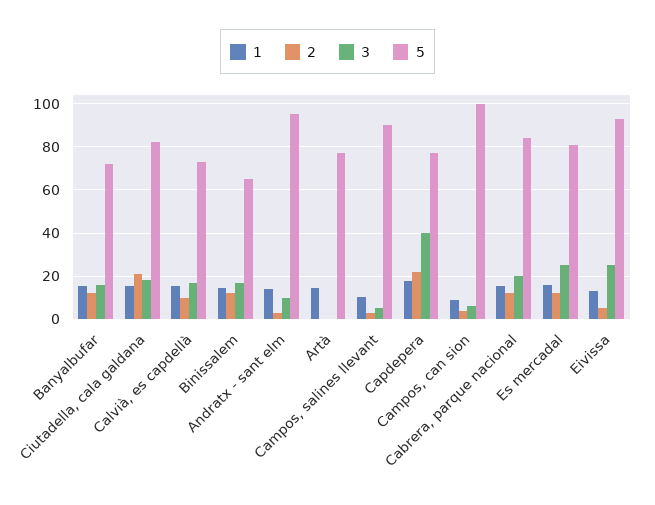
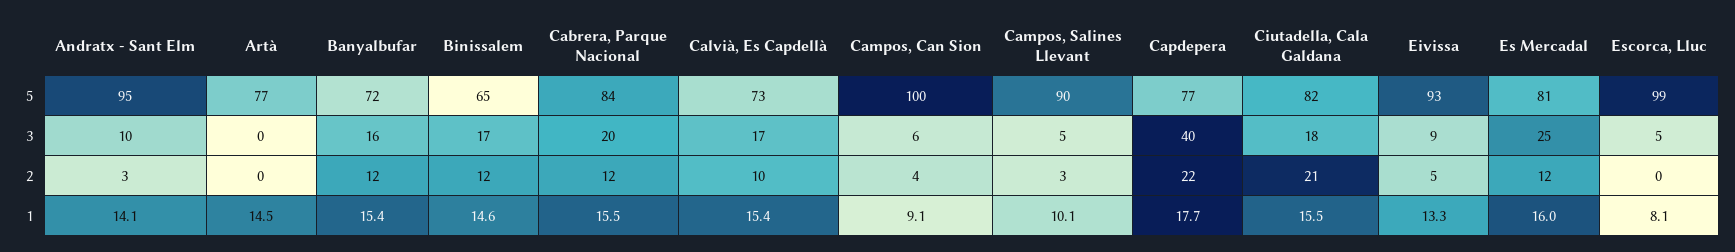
  {
    "1": {
      "Banyalbufar": 15.4,
      "Ciutadella, cala galdana": 15.5,
      "Calvià, es capdellà": 15.4,
      "Binissalem": 14.6,
      "Andratx - sant elm": 14.1,
      "Artà": 14.5,
      "Campos, salines llevant": 10.1,
      "Capdepera": 17.7,
      "Campos, can sion": 9.1,
      "Cabrera, parque nacional": 15.5,
      "Es mercadal": 16,
-     "Eivissa": 13.3
+     "Eivissa": 13.3,
+     "Escorca, Lluc": 8.1
    },
    "2": {
      "Banyalbufar": 12,
      "Ciutadella, cala galdana": 21,
      "Calvià, es capdellà": 10,
      "Binissalem": 12,
      "Andratx - sant elm": 3,
      "Artà": 0,
      "Campos, salines llevant": 3,
      "Capdepera": 22,
      "Campos, can sion": 4,
      "Cabrera, parque nacional": 12,
      "Es mercadal": 12,
-     "Eivissa": 5
+     "Eivissa": 5,
+     "Escorca, Lluc": 0
    },
    "3": {
      "Banyalbufar": 16,
      "Ciutadella, cala galdana": 18,
      "Calvià, es capdellà": 17,
      "Binissalem": 17,
      "Andratx - sant elm": 10,
      "Artà": 0,
      "Campos, salines llevant": 5,
      "Capdepera": 40,
      "Campos, can sion": 6,
      "Cabrera, parque nacional": 20,
      "Es mercadal": 25,
-     "Eivissa": 25
+     "Eivissa": 9,
+     "Escorca, Lluc": 5
    },
    "5": {
      "Banyalbufar": 72,
      "Ciutadella, cala galdana": 82,
      "Calvià, es capdellà": 73,
      "Binissalem": 65,
      "Andratx - sant elm": 95,
      "Artà": 77,
      "Campos, salines llevant": 90,
      "Capdepera": 77,
      "Campos, can sion": 100,
      "Cabrera, parque nacional": 84,
      "Es mercadal": 81,
-     "Eivissa": 93
+     "Eivissa": 93,
+     "Escorca, Lluc": 99
    }
  }

